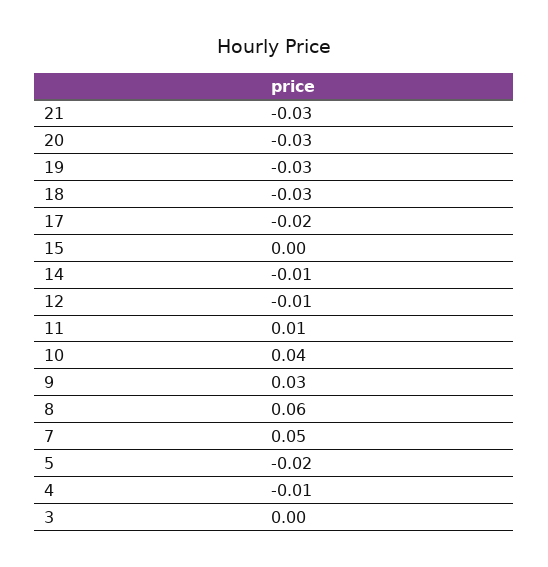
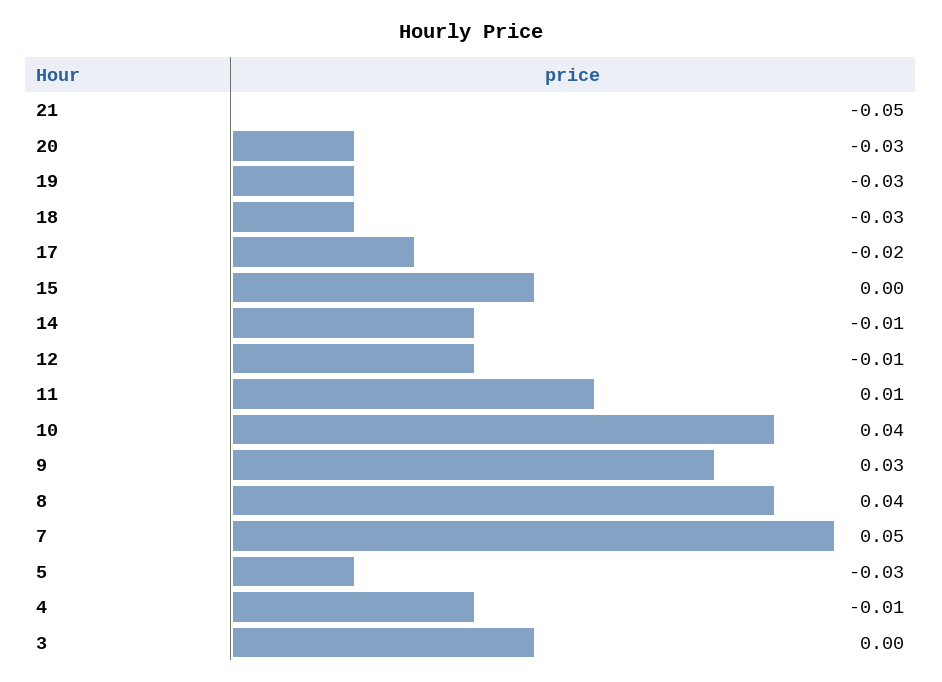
  {
-   "21": -0.03,
+   "21": -0.05,
    "20": -0.03,
    "19": -0.03,
    "18": -0.03,
    "17": -0.02,
    "15": 0,
    "14": -0.01,
    "12": -0.01,
    "11": 0.01,
    "10": 0.04,
    "9": 0.03,
-   "8": 0.06,
+   "8": 0.04,
    "7": 0.05,
-   "5": -0.02,
+   "5": -0.03,
    "4": -0.01,
    "3": 0
  }

